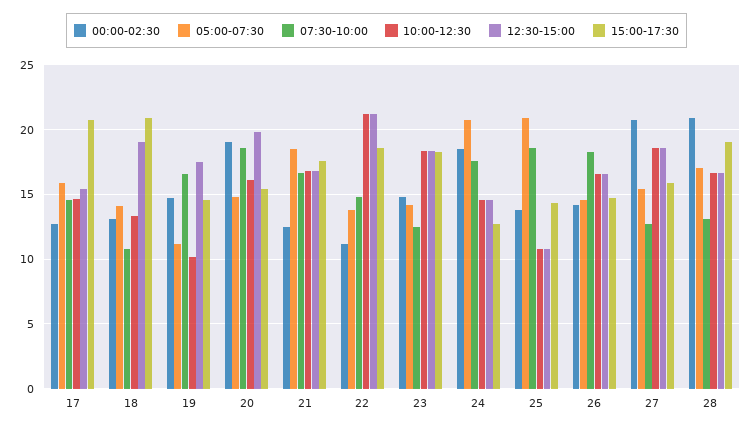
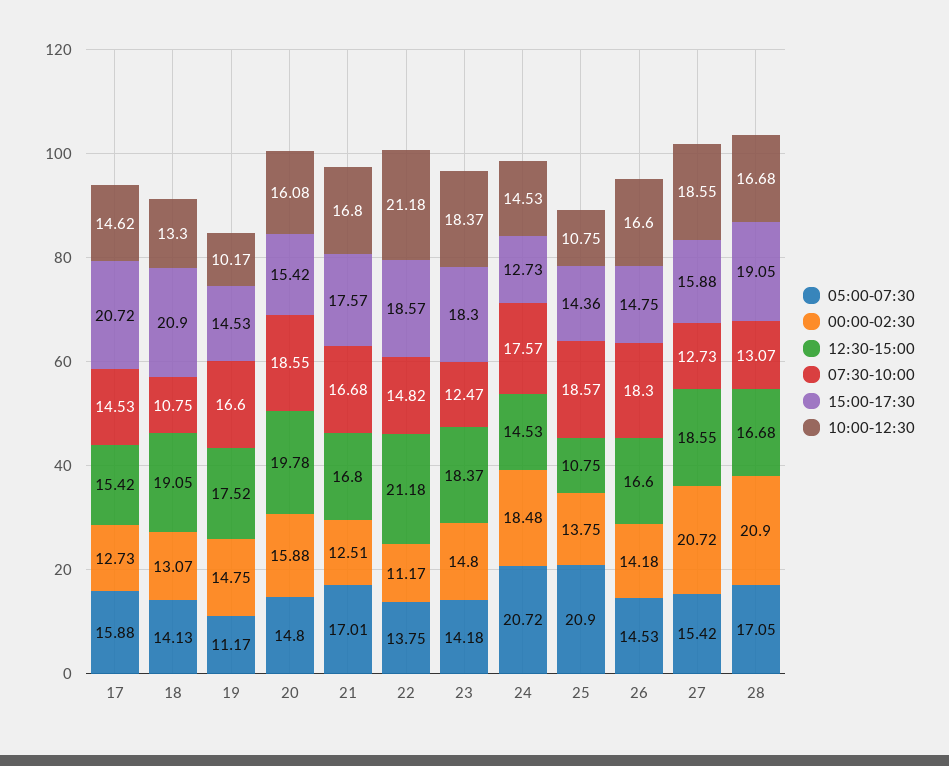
  {
    "00:00-02:30": {
      "17": 12.73,
      "18": 13.07,
      "19": 14.75,
-     "20": 19,
+     "20": 15.88,
      "21": 12.51,
      "22": 11.17,
      "23": 14.8,
      "24": 18.48,
      "25": 13.75,
      "26": 14.18,
      "27": 20.72,
      "28": 20.9
    },
    "05:00-07:30": {
      "17": 15.88,
      "18": 14.13,
      "19": 11.17,
      "20": 14.8,
-     "21": 18.5,
+     "21": 17.01,
      "22": 13.75,
      "23": 14.18,
      "24": 20.72,
      "25": 20.9,
      "26": 14.53,
      "27": 15.42,
      "28": 17.05
    },
    "07:30-10:00": {
      "17": 14.53,
      "18": 10.75,
      "19": 16.6,
      "20": 18.55,
      "21": 16.68,
      "22": 14.82,
      "23": 12.47,
      "24": 17.57,
      "25": 18.57,
      "26": 18.3,
      "27": 12.73,
      "28": 13.07
    },
    "10:00-12:30": {
      "17": 14.62,
      "18": 13.3,
      "19": 10.17,
      "20": 16.08,
      "21": 16.8,
      "22": 21.18,
      "23": 18.37,
      "24": 14.53,
      "25": 10.75,
      "26": 16.6,
      "27": 18.55,
      "28": 16.68
    },
    "12:30-15:00": {
      "17": 15.42,
      "18": 19.05,
      "19": 17.52,
      "20": 19.78,
      "21": 16.8,
      "22": 21.18,
      "23": 18.37,
      "24": 14.53,
      "25": 10.75,
      "26": 16.6,
      "27": 18.55,
      "28": 16.68
    },
    "15:00-17:30": {
      "17": 20.72,
      "18": 20.9,
      "19": 14.53,
      "20": 15.42,
      "21": 17.57,
      "22": 18.57,
      "23": 18.3,
      "24": 12.73,
      "25": 14.36,
      "26": 14.75,
      "27": 15.88,
      "28": 19.05
    }
  }

